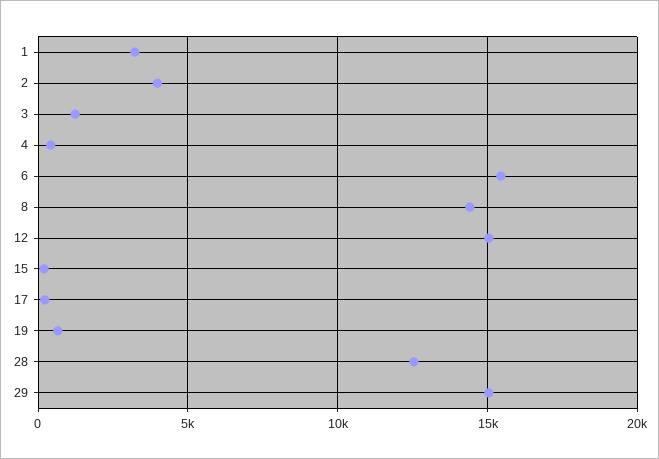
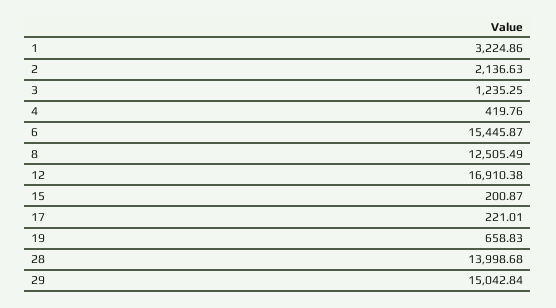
  {
    "1": 3224.86,
-   "2": 4000,
+   "2": 2136.63,
    "3": 1235.25,
    "4": 419.76,
    "6": 15445.87,
-   "8": 14500,
+   "8": 12505.49,
-   "12": 15000,
+   "12": 16910.38,
    "15": 200.87,
    "17": 221.01,
    "19": 658.83,
-   "28": 12500,
+   "28": 13998.68,
    "29": 15042.84
  }

